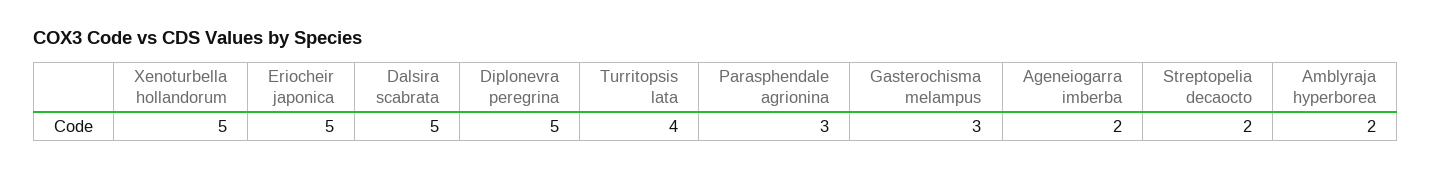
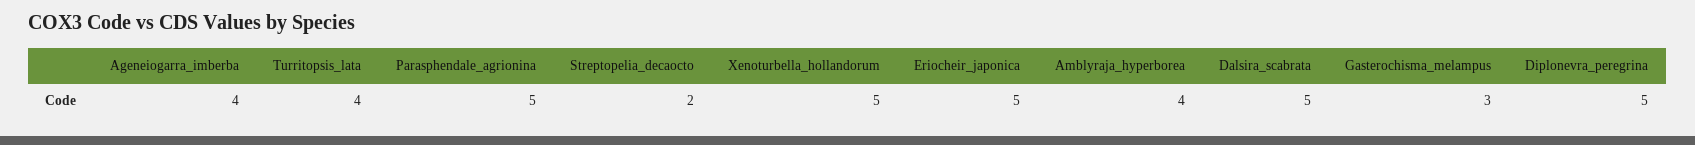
  {
    "Xenoturbella hollandorum": 5,
    "Eriocheir japonica": 5,
    "Dalsira scabrata": 5,
    "Diplonevra peregrina": 5,
    "Turritopsis lata": 4,
-   "Parasphendale agrionina": 3,
+   "Parasphendale agrionina": 5,
    "Gasterochisma melampus": 3,
-   "Ageneiogarra imberba": 2,
+   "Ageneiogarra imberba": 4,
    "Streptopelia decaocto": 2,
-   "Amblyraja hyperborea": 2
+   "Amblyraja hyperborea": 4
  }

